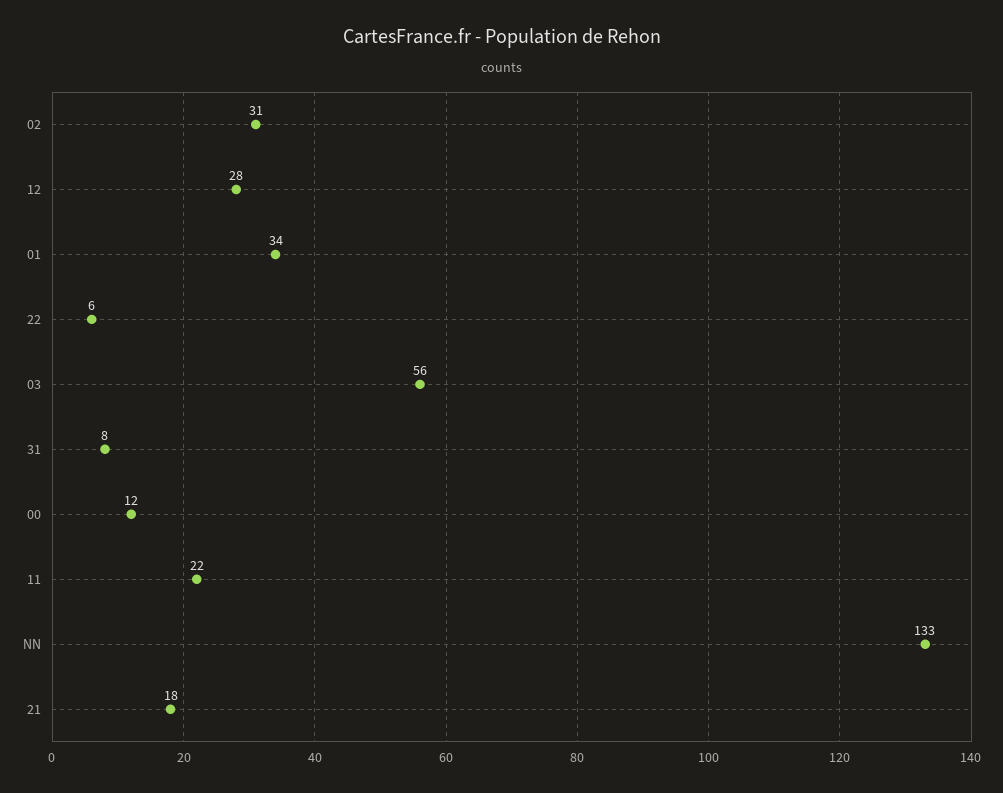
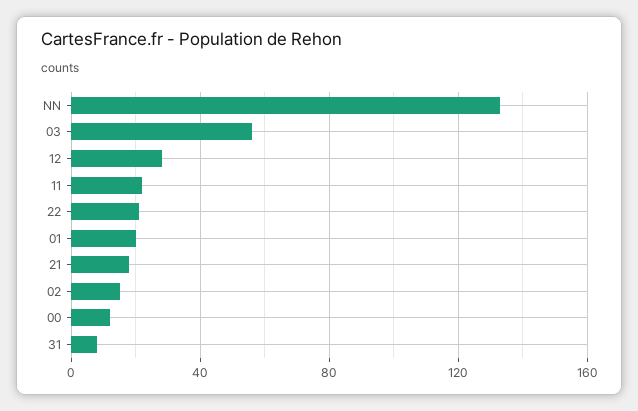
  {
-   "02": 31,
+   "02": 15,
    "12": 28,
-   "01": 34,
+   "01": 20,
-   "22": 6,
+   "22": 20,
    "03": 56,
    "31": 8,
    "00": 12,
    "11": 22,
    "NN": 133,
    "21": 18
  }

